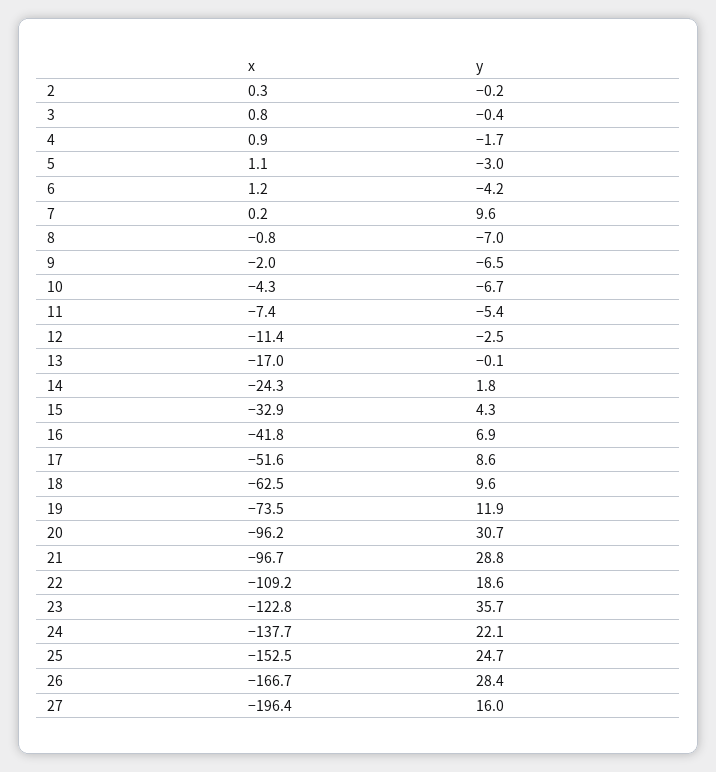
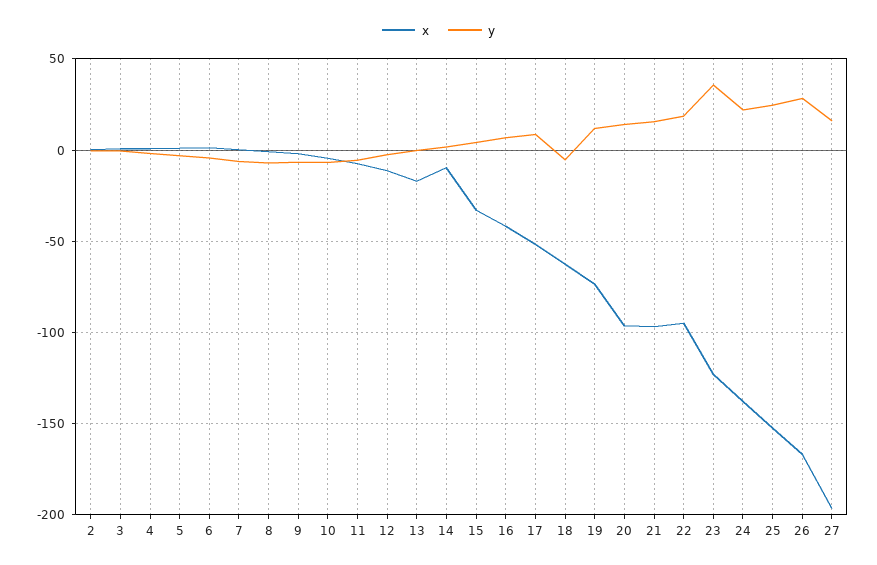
  {
    "x": {
      "2": 0.3,
      "3": 0.8,
      "4": 0.9,
      "5": 1.1,
      "6": 1.2,
      "7": 0.2,
      "8": -0.8,
      "9": -2,
      "10": -4.3,
      "11": -7.4,
      "12": -11.4,
      "13": -17,
-     "14": -24.3,
+     "14": -10,
      "15": -32.9,
      "16": -41.8,
      "17": -51.6,
      "18": -62.5,
      "19": -73.5,
      "20": -96.2,
      "21": -96.7,
-     "22": -109.2,
+     "22": -95,
      "23": -122.8,
      "24": -137.7,
      "25": -152.5,
      "26": -166.7,
      "27": -196.4
    },
    "y": {
      "2": -0.2,
      "3": -0.4,
      "4": -1.7,
      "5": -3,
      "6": -4.2,
-     "7": 9.6,
+     "7": -5,
      "8": -7,
      "9": -6.5,
      "10": -6.7,
      "11": -5.4,
      "12": -2.5,
      "13": -0.1,
      "14": 1.8,
      "15": 4.3,
      "16": 6.9,
      "17": 8.6,
-     "18": 9.6,
+     "18": -5,
      "19": 11.9,
-     "20": 30.7,
+     "20": 15,
-     "21": 28.8,
+     "21": 15,
      "22": 18.6,
      "23": 35.7,
      "24": 22.1,
      "25": 24.7,
      "26": 28.4,
      "27": 16
    }
  }

